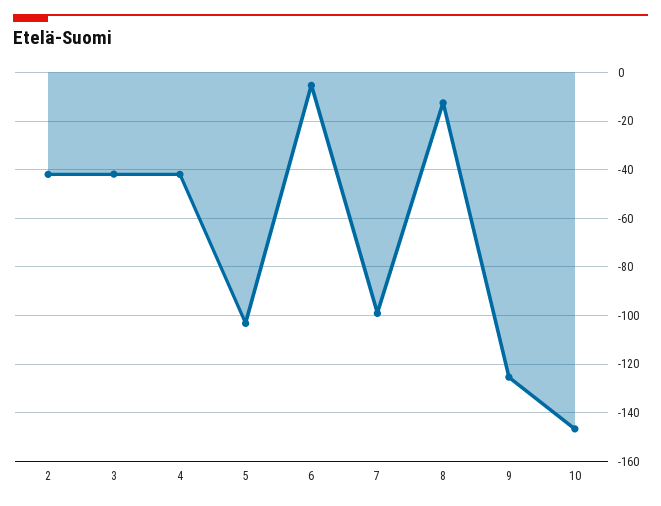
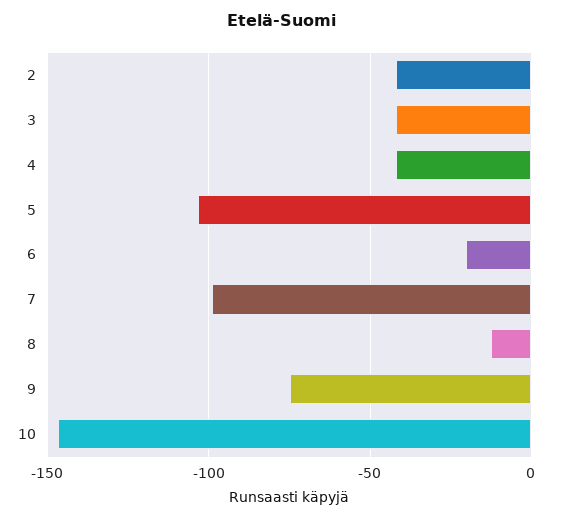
  {
    "2": -42.5,
    "3": -42.5,
    "4": -42.5,
    "5": -102.5,
-   "6": -5,
+   "6": -20,
    "7": -100,
    "8": -12.5,
-   "9": -125,
+   "9": -75,
    "10": -147.5
  }

